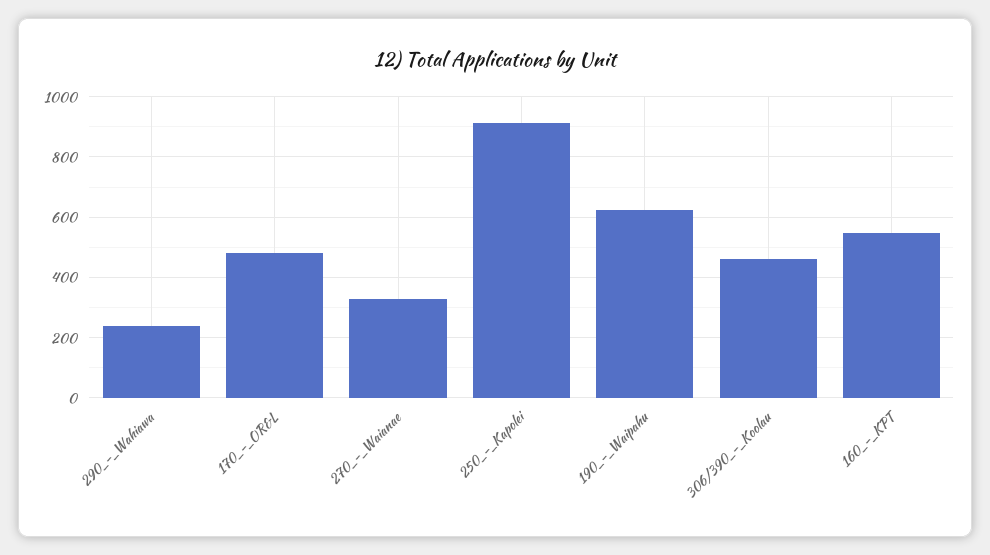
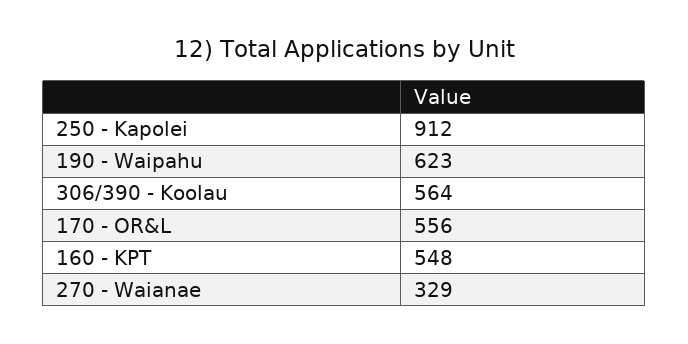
  {
-   "290_-_Wahiawa": 240,
-   "170_-_OR&L": 480,
+   "170_-_OR&L": 556,
    "270_-_Waianae": 329,
    "250_-_Kapolei": 912,
    "190_-_Waipahu": 623,
-   "306/390_-_Koolau": 460,
+   "306/390_-_Koolau": 564,
    "160_-_KPT": 548
  }

